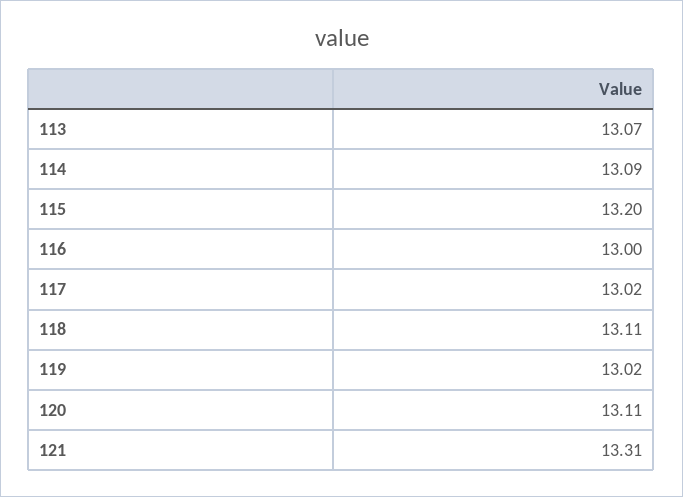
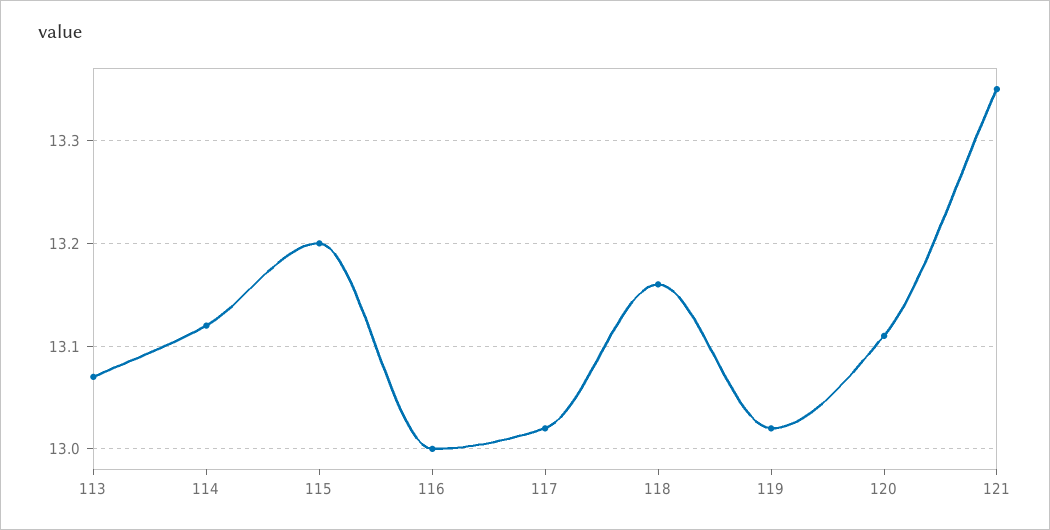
  {
    "113": 13.07,
-   "114": 13.09,
+   "114": 13.12,
    "115": 13.2,
    "116": 13,
    "117": 13.02,
-   "118": 13.11,
+   "118": 13.16,
    "119": 13.02,
    "120": 13.11,
-   "121": 13.31
+   "121": 13.35
  }

